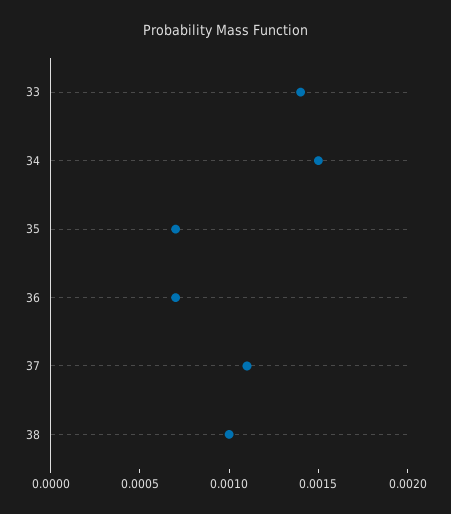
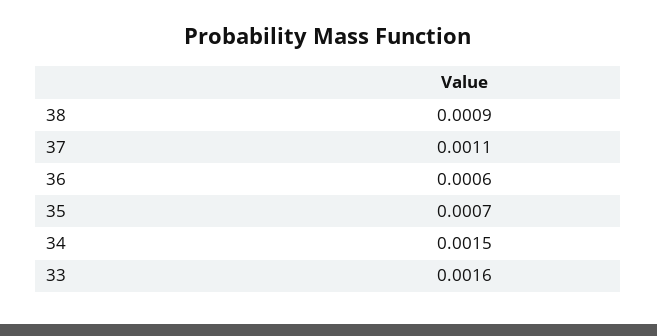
  {
-   "33": 0.0014,
+   "33": 0.0016,
    "34": 0.0015,
    "35": 0.0007,
-   "36": 0.0007,
+   "36": 0.0006,
    "37": 0.0011,
-   "38": 0.001
+   "38": 0.0009
  }

